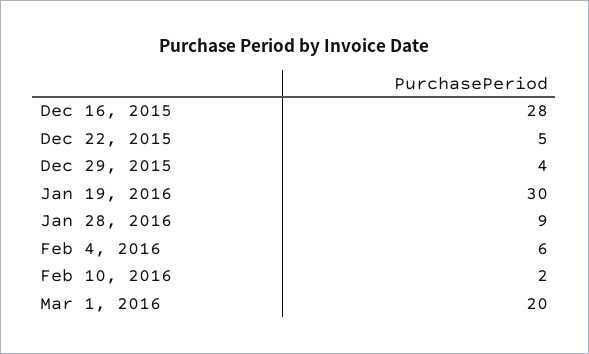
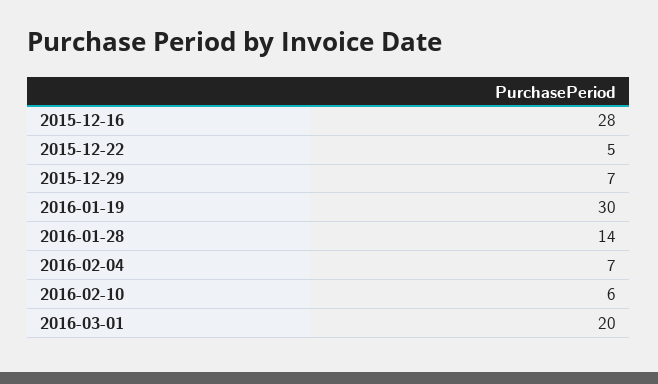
  {
    "Dec 16, 2015": 28,
    "Dec 22, 2015": 5,
-   "Dec 29, 2015": 4,
+   "Dec 29, 2015": 7,
    "Jan 19, 2016": 30,
-   "Jan 28, 2016": 9,
+   "Jan 28, 2016": 14,
-   "Feb 4, 2016": 6,
+   "Feb 4, 2016": 7,
-   "Feb 10, 2016": 2,
+   "Feb 10, 2016": 6,
    "Mar 1, 2016": 20
  }

